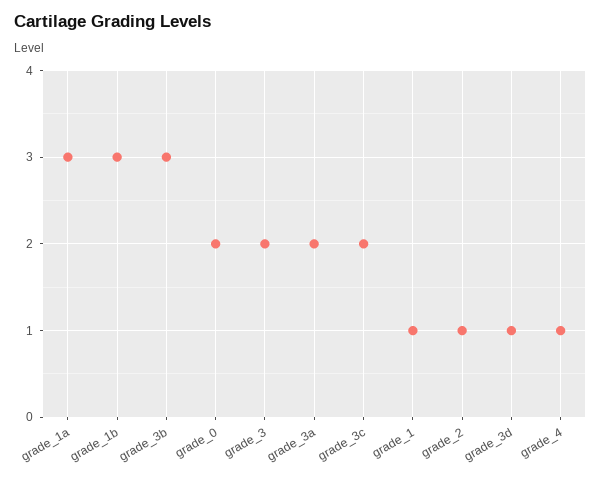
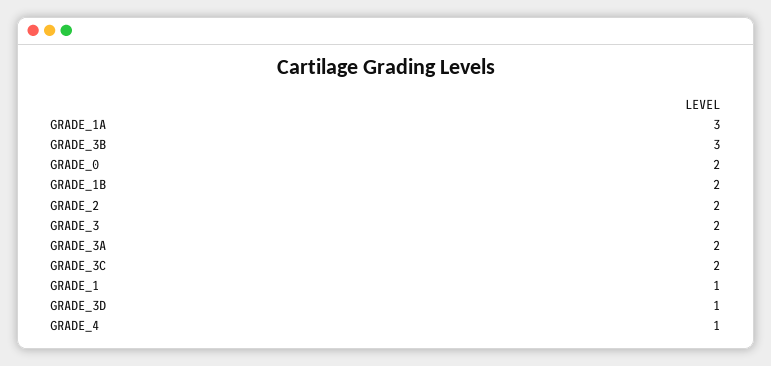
  {
    "grade_1a": 3,
-   "grade_1b": 3,
+   "grade_1b": 2,
    "grade_3b": 3,
    "grade_0": 2,
    "grade_3": 2,
    "grade_3a": 2,
    "grade_3c": 2,
    "grade_1": 1,
-   "grade_2": 1,
+   "grade_2": 2,
    "grade_3d": 1,
    "grade_4": 1
  }

